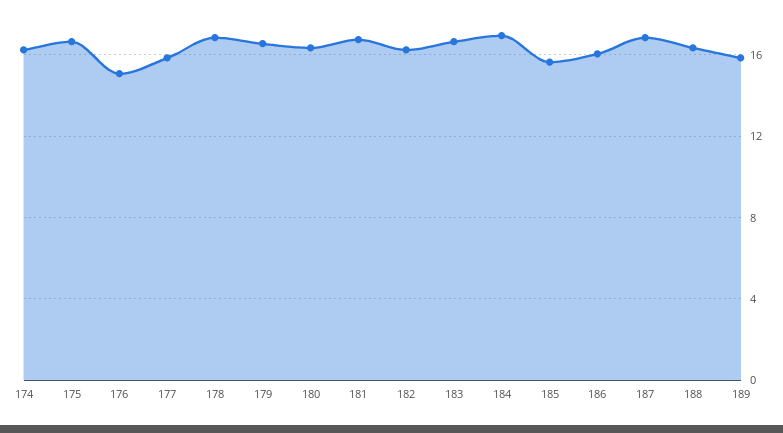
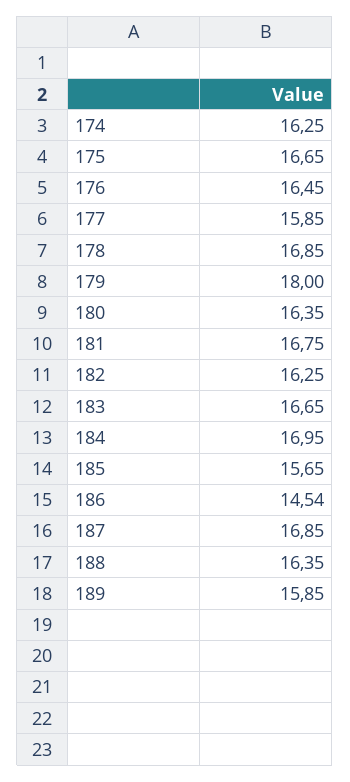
  {
    "174": 16.25,
    "175": 16.65,
-   "176": 15,
+   "176": 16.45,
    "177": 15.85,
    "178": 16.85,
-   "179": 16.5,
+   "179": 18,
    "180": 16.35,
    "181": 16.75,
    "182": 16.25,
    "183": 16.65,
    "184": 16.95,
    "185": 15.65,
-   "186": 16,
+   "186": 14.54,
    "187": 16.85,
    "188": 16.35,
    "189": 15.85
  }

